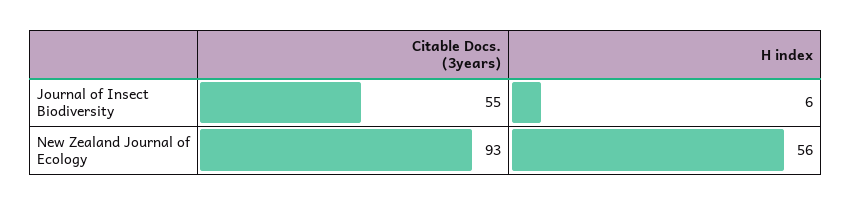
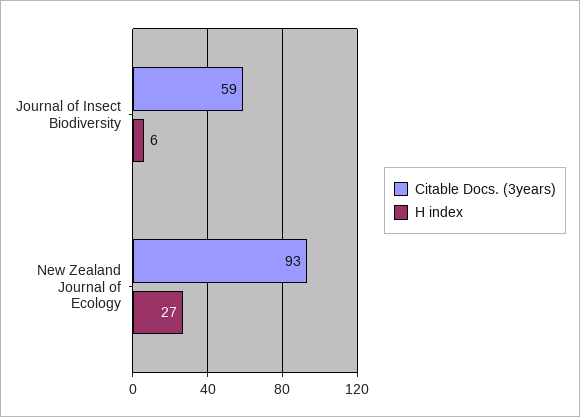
  {
    "Citable Docs. (3years)": {
-     "Journal of Insect Biodiversity": 55,
+     "Journal of Insect Biodiversity": 59,
      "New Zealand Journal of Ecology": 93
    },
    "H index": {
      "Journal of Insect Biodiversity": 6,
-     "New Zealand Journal of Ecology": 56
+     "New Zealand Journal of Ecology": 27
    }
  }

